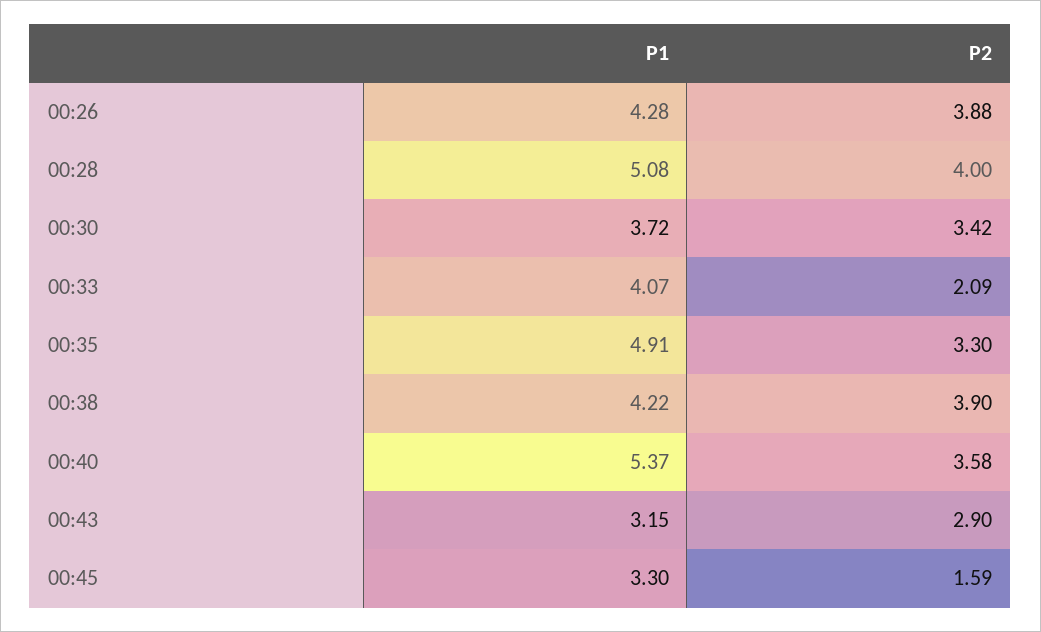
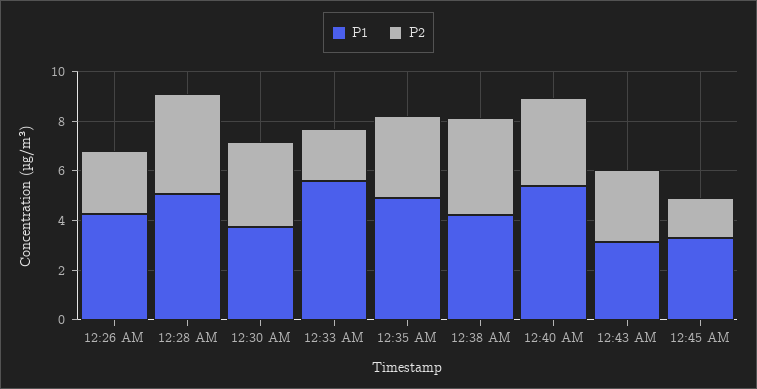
  {
    "P1": {
      "00:26": 4.28,
      "00:28": 5.08,
      "00:30": 3.72,
-     "00:33": 4.07,
+     "00:33": 5.5,
      "00:35": 4.91,
      "00:38": 4.22,
      "00:40": 5.37,
      "00:43": 3.15,
      "00:45": 3.3
    },
    "P2": {
-     "00:26": 3.88,
+     "00:26": 2.5,
      "00:28": 4,
      "00:30": 3.42,
      "00:33": 2.09,
      "00:35": 3.3,
      "00:38": 3.9,
      "00:40": 3.58,
      "00:43": 2.9,
      "00:45": 1.59
    }
  }

